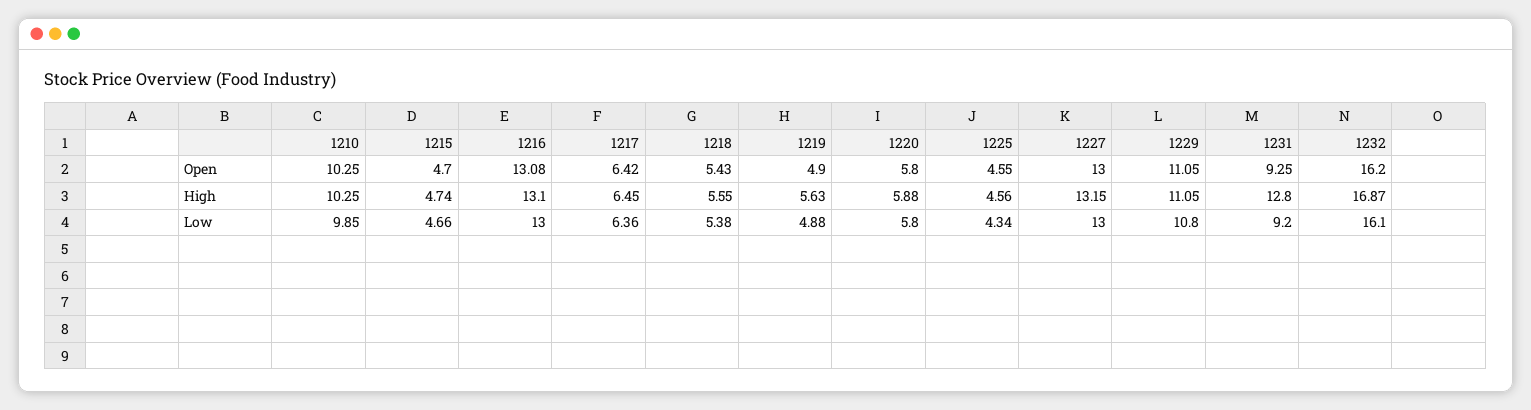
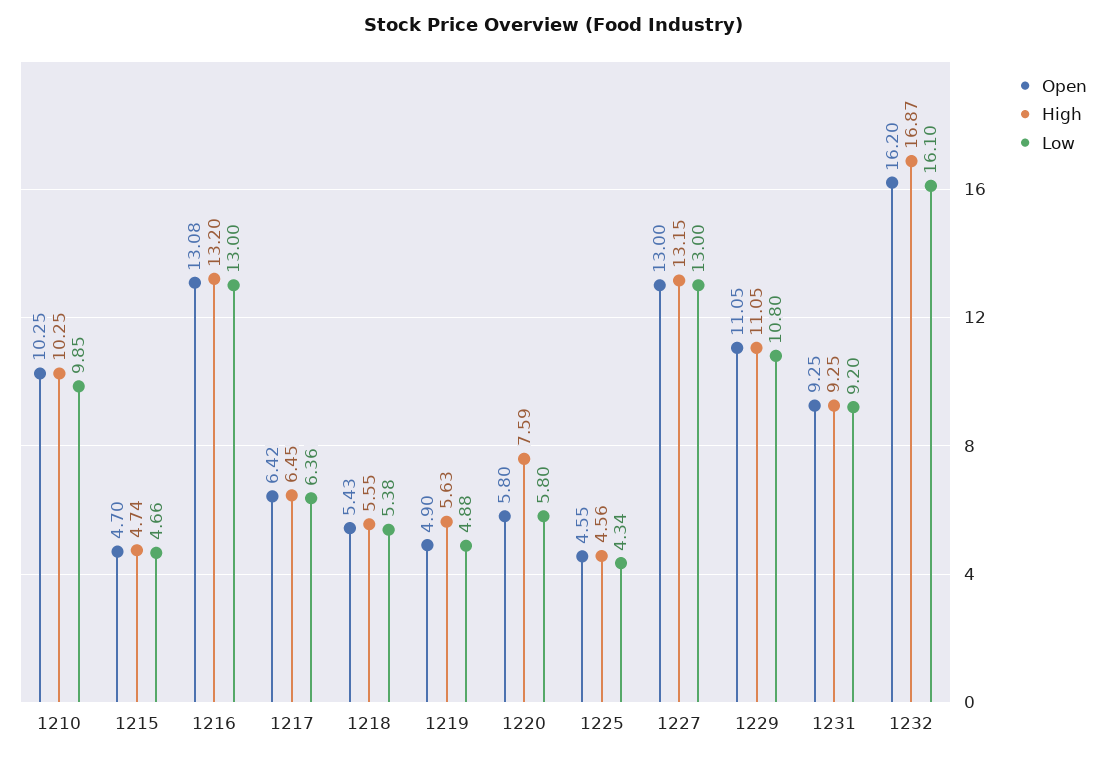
  {
    "Open": {
      "1210": 10.25,
      "1215": 4.7,
      "1216": 13.08,
      "1217": 6.42,
      "1218": 5.43,
      "1219": 4.9,
      "1220": 5.8,
      "1225": 4.55,
      "1227": 13,
      "1229": 11.05,
      "1231": 9.25,
      "1232": 16.2
    },
    "High": {
      "1210": 10.25,
      "1215": 4.74,
-     "1216": 13.1,
+     "1216": 13.2,
      "1217": 6.45,
      "1218": 5.55,
      "1219": 5.63,
-     "1220": 5.88,
+     "1220": 7.59,
      "1225": 4.56,
      "1227": 13.15,
      "1229": 11.05,
-     "1231": 12.8,
+     "1231": 9.25,
      "1232": 16.87
    },
    "Low": {
      "1210": 9.85,
      "1215": 4.66,
      "1216": 13,
      "1217": 6.36,
      "1218": 5.38,
      "1219": 4.88,
      "1220": 5.8,
      "1225": 4.34,
      "1227": 13,
      "1229": 10.8,
      "1231": 9.2,
      "1232": 16.1
    }
  }

